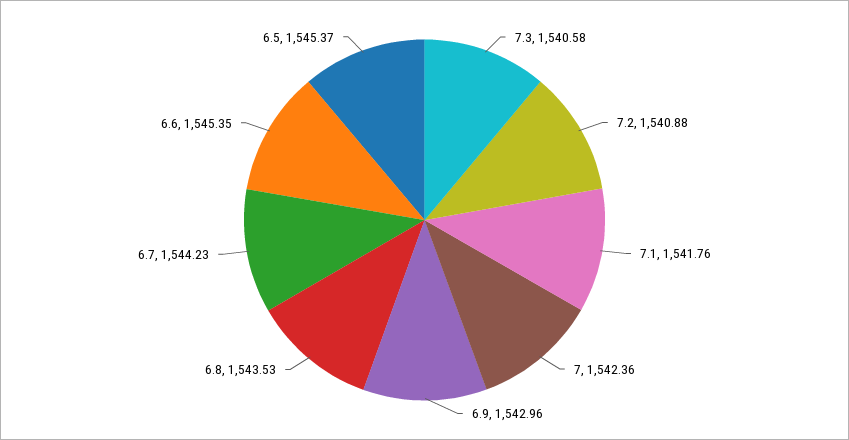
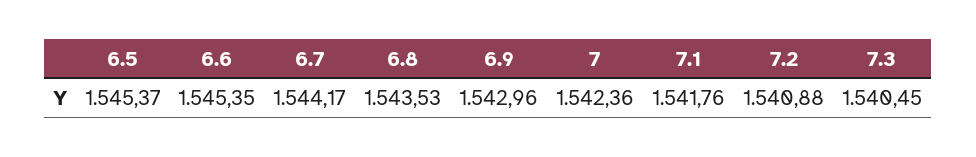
  {
-   "7.3": 1540.58,
+   "7.3": 1540.45,
    "7.2": 1540.88,
    "7.1": 1541.76,
    "7": 1542.36,
    "6.9": 1542.96,
    "6.8": 1543.53,
-   "6.7": 1544.23,
+   "6.7": 1544.17,
    "6.6": 1545.35,
    "6.5": 1545.37
  }

